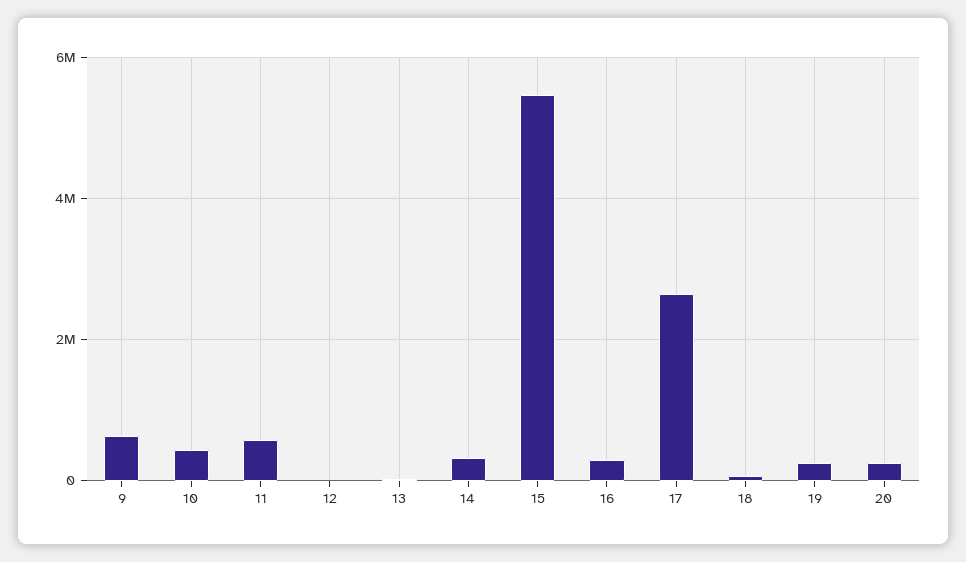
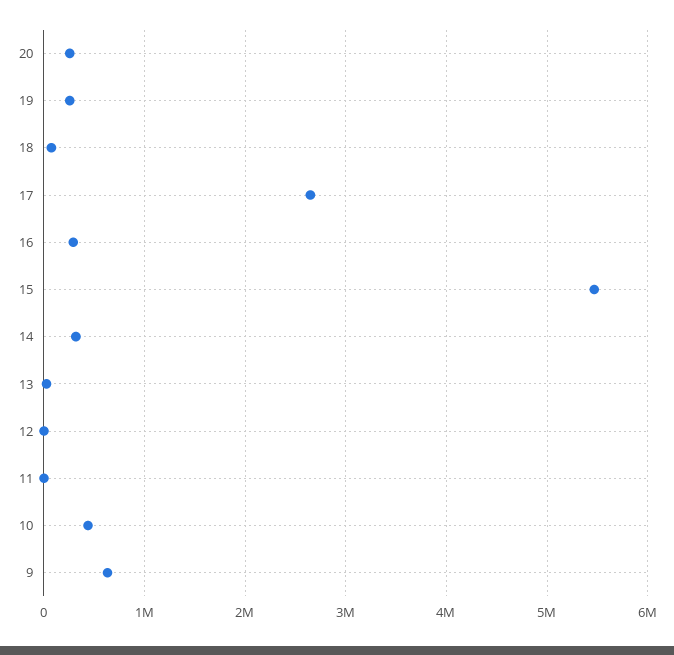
  {
    "9": 600000,
    "10": 400000,
-   "11": 600000,
+   "11": 0,
    "12": 0,
    "13": 0,
    "14": 300000,
    "15": 5500000,
    "16": 300000,
    "17": 2600000,
    "18": 100000,
    "19": 300000,
    "20": 300000
  }

